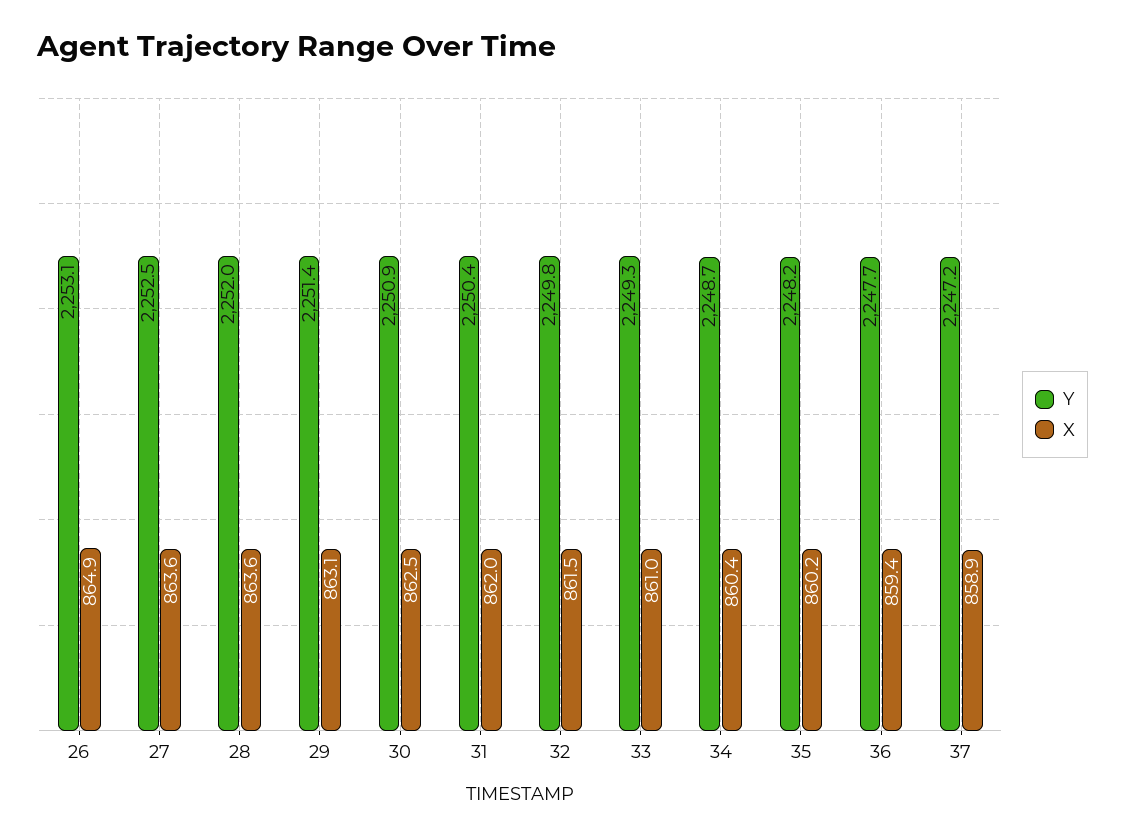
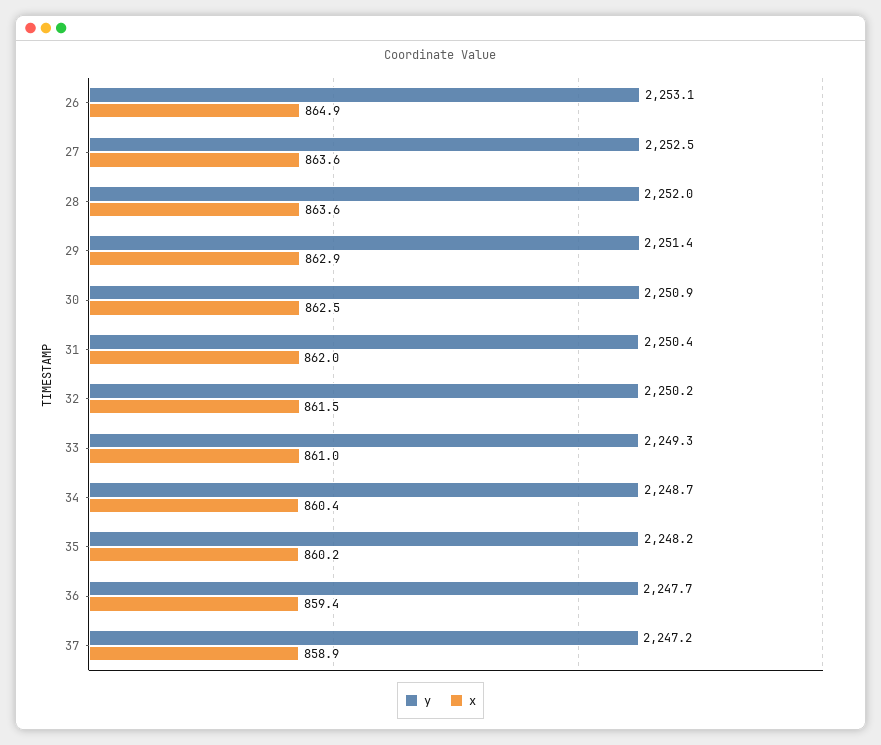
  {
    "Y": {
      "26": 2253.1,
      "27": 2252.5,
      "28": 2252,
      "29": 2251.4,
      "30": 2250.9,
      "31": 2250.4,
-     "32": 2249.8,
+     "32": 2250.2,
      "33": 2249.3,
      "34": 2248.7,
      "35": 2248.2,
      "36": 2247.7,
      "37": 2247.2
    },
    "X": {
      "26": 864.9,
      "27": 863.6,
      "28": 863.6,
-     "29": 863.1,
+     "29": 862.9,
      "30": 862.5,
      "31": 862,
      "32": 861.5,
      "33": 861,
      "34": 860.4,
      "35": 860.2,
      "36": 859.4,
      "37": 858.9
    }
  }

